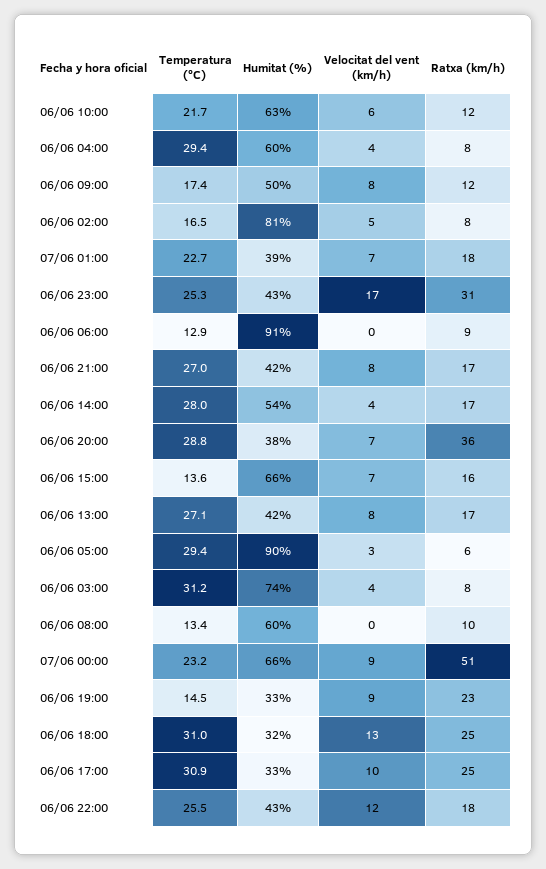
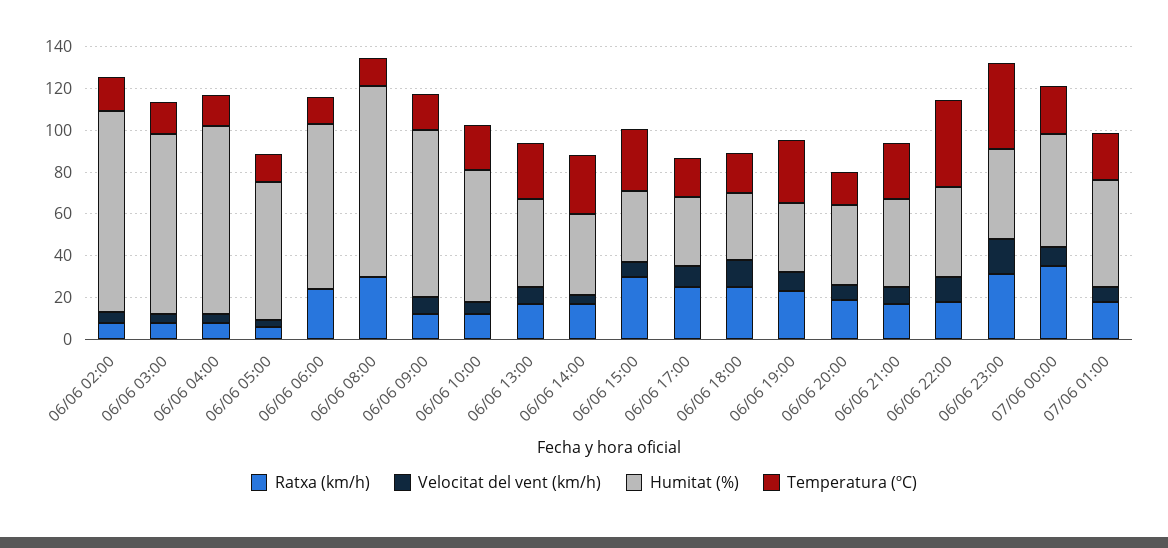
  {
    "Temperatura (ºC)": {
      "06/06 10:00": 21.7,
-     "06/06 04:00": 29.4,
+     "06/06 04:00": 15,
      "06/06 09:00": 17.4,
      "06/06 02:00": 16.5,
      "07/06 01:00": 22.7,
-     "06/06 23:00": 25.3,
+     "06/06 23:00": 40,
      "06/06 06:00": 12.9,
      "06/06 21:00": 27,
      "06/06 14:00": 28,
-     "06/06 20:00": 28.8,
+     "06/06 20:00": 15,
-     "06/06 15:00": 13.6,
+     "06/06 15:00": 30,
      "06/06 13:00": 27.1,
-     "06/06 05:00": 29.4,
+     "06/06 05:00": 15,
-     "06/06 03:00": 31.2,
+     "06/06 03:00": 15,
      "06/06 08:00": 13.4,
      "07/06 00:00": 23.2,
-     "06/06 19:00": 14.5,
+     "06/06 19:00": 30,
-     "06/06 18:00": 31,
+     "06/06 18:00": 20,
-     "06/06 17:00": 30.9,
+     "06/06 17:00": 20,
-     "06/06 22:00": 25.5
+     "06/06 22:00": 40
    },
    "Humitat (%)": {
      "06/06 10:00": 63,
-     "06/06 04:00": 60,
+     "06/06 04:00": 90,
-     "06/06 09:00": 50,
+     "06/06 09:00": 80,
-     "06/06 02:00": 81,
+     "06/06 02:00": 95,
-     "07/06 01:00": 39,
+     "07/06 01:00": 50,
      "06/06 23:00": 43,
-     "06/06 06:00": 91,
+     "06/06 06:00": 80,
      "06/06 21:00": 42,
-     "06/06 14:00": 54,
+     "06/06 14:00": 40,
      "06/06 20:00": 38,
-     "06/06 15:00": 66,
+     "06/06 15:00": 35,
      "06/06 13:00": 42,
-     "06/06 05:00": 90,
+     "06/06 05:00": 65,
-     "06/06 03:00": 74,
+     "06/06 03:00": 85,
-     "06/06 08:00": 60,
+     "06/06 08:00": 90,
-     "07/06 00:00": 66,
+     "07/06 00:00": 55,
      "06/06 19:00": 33,
      "06/06 18:00": 32,
      "06/06 17:00": 33,
      "06/06 22:00": 43
    },
    "Velocitat del vent (km/h)": {
      "06/06 10:00": 6,
      "06/06 04:00": 4,
      "06/06 09:00": 8,
      "06/06 02:00": 5,
      "07/06 01:00": 7,
      "06/06 23:00": 17,
      "06/06 06:00": 0,
      "06/06 21:00": 8,
      "06/06 14:00": 4,
      "06/06 20:00": 7,
      "06/06 15:00": 7,
      "06/06 13:00": 8,
      "06/06 05:00": 3,
      "06/06 03:00": 4,
      "06/06 08:00": 0,
      "07/06 00:00": 9,
      "06/06 19:00": 9,
      "06/06 18:00": 13,
      "06/06 17:00": 10,
      "06/06 22:00": 12
    },
    "Ratxa (km/h)": {
      "06/06 10:00": 12,
      "06/06 04:00": 8,
      "06/06 09:00": 12,
      "06/06 02:00": 8,
      "07/06 01:00": 18,
      "06/06 23:00": 31,
-     "06/06 06:00": 9,
+     "06/06 06:00": 25,
      "06/06 21:00": 17,
      "06/06 14:00": 17,
-     "06/06 20:00": 36,
+     "06/06 20:00": 20,
-     "06/06 15:00": 16,
+     "06/06 15:00": 30,
      "06/06 13:00": 17,
      "06/06 05:00": 6,
      "06/06 03:00": 8,
-     "06/06 08:00": 10,
+     "06/06 08:00": 30,
-     "07/06 00:00": 51,
+     "07/06 00:00": 35,
      "06/06 19:00": 23,
      "06/06 18:00": 25,
      "06/06 17:00": 25,
      "06/06 22:00": 18
    }
  }

